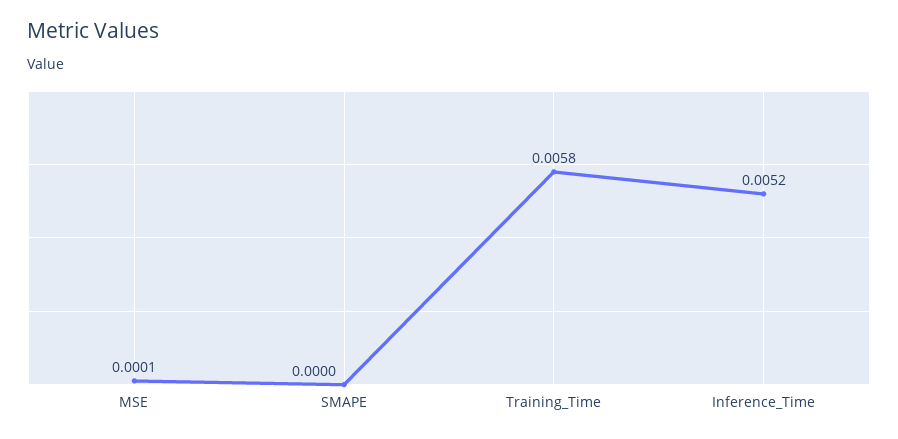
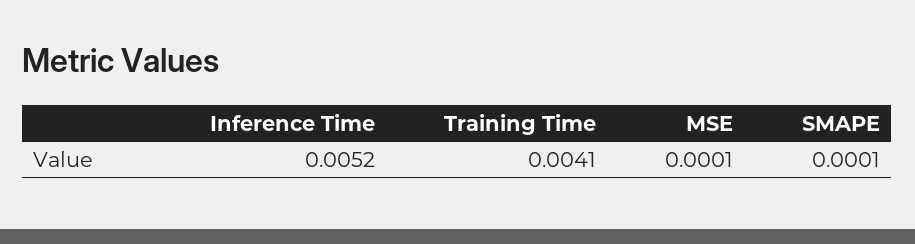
  {
    "MSE": 0.0001,
-   "SMAPE": 0,
+   "SMAPE": 0.0001,
-   "Training_Time": 0.0058,
+   "Training_Time": 0.0041,
    "Inference_Time": 0.0052
  }

